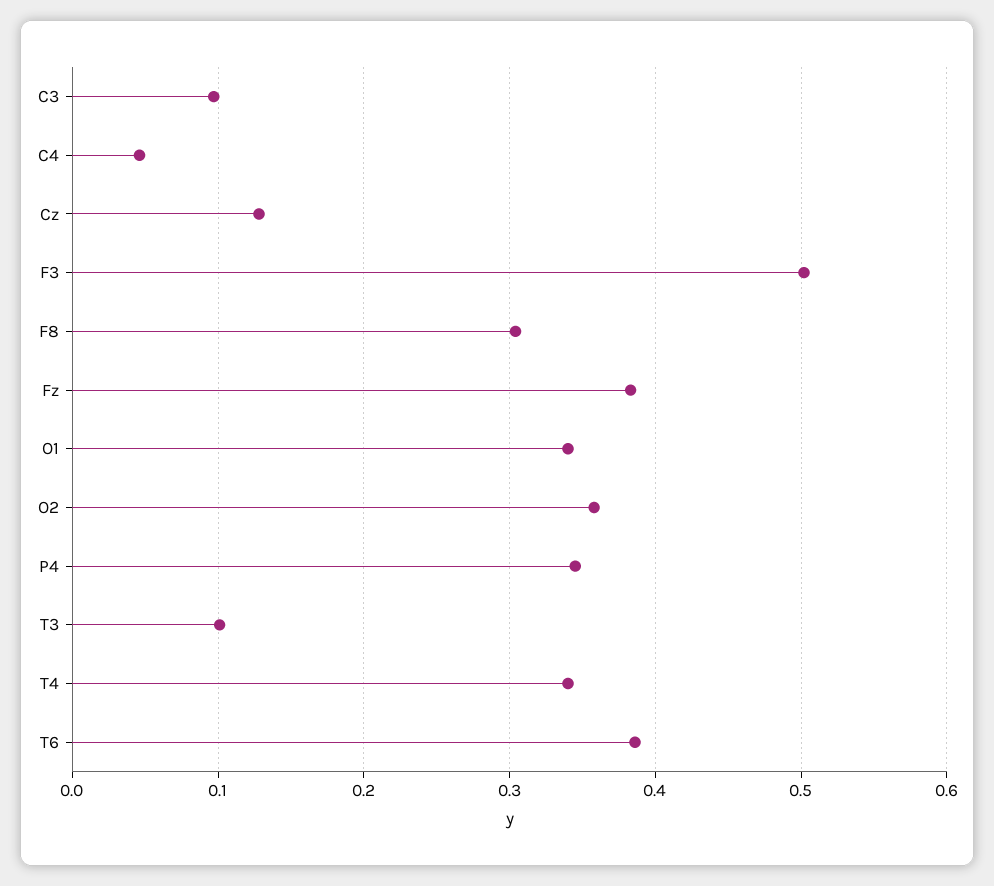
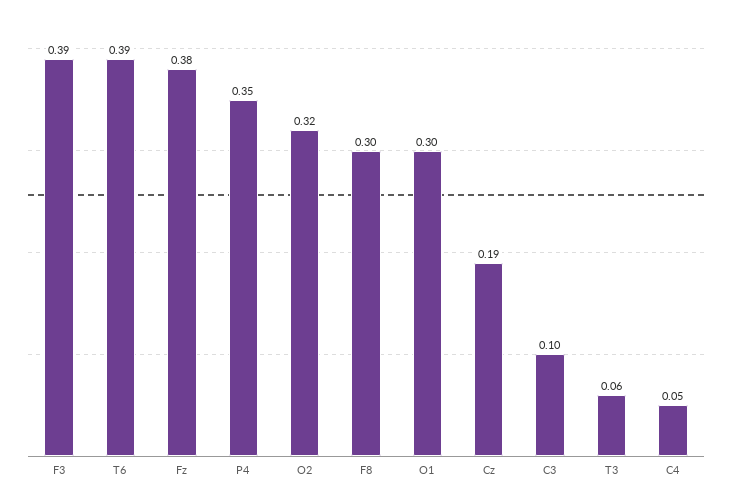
  {
    "C3": 0.1,
    "C4": 0.05,
-   "Cz": 0.13,
+   "Cz": 0.19,
-   "F3": 0.5,
+   "F3": 0.39,
    "F8": 0.3,
    "Fz": 0.38,
-   "O1": 0.34,
+   "O1": 0.3,
-   "O2": 0.36,
+   "O2": 0.32,
    "P4": 0.35,
-   "T3": 0.1,
+   "T3": 0.06,
-   "T4": 0.34,
    "T6": 0.39
  }

